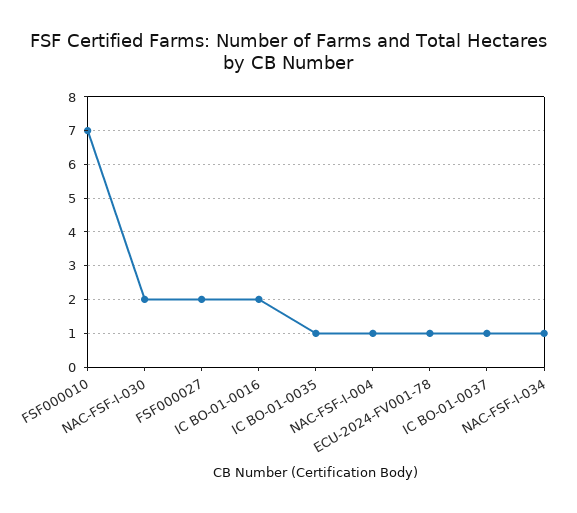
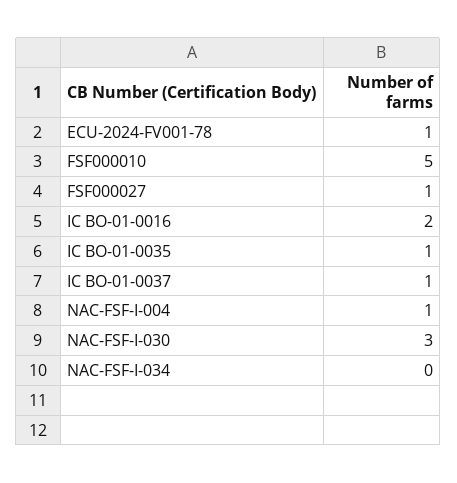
  {
-   "FSF000010": 7,
+   "FSF000010": 5,
-   "NAC-FSF-I-030": 2,
+   "NAC-FSF-I-030": 3,
-   "FSF000027": 2,
+   "FSF000027": 1,
    "IC BO-01-0016": 2,
    "IC BO-01-0035": 1,
    "NAC-FSF-I-004": 1,
    "ECU-2024-FV001-78": 1,
    "IC BO-01-0037": 1,
-   "NAC-FSF-I-034": 1
+   "NAC-FSF-I-034": 0
  }

